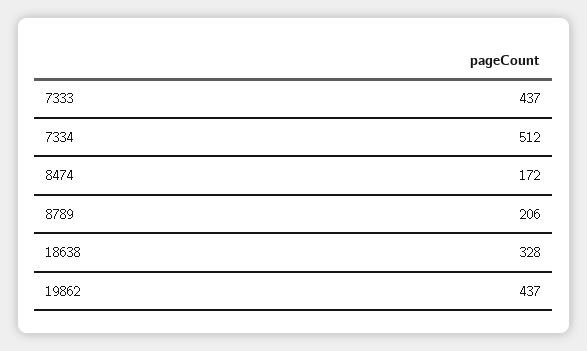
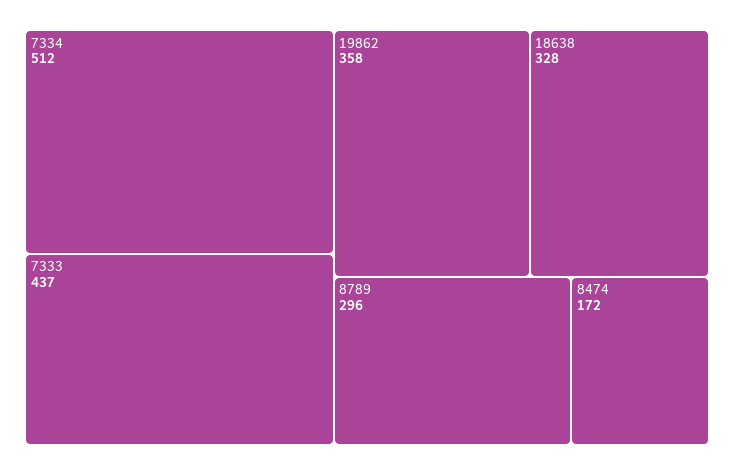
  {
    "7333": 437,
    "7334": 512,
    "8474": 172,
-   "8789": 206,
+   "8789": 296,
    "18638": 328,
-   "19862": 437
+   "19862": 358
  }

